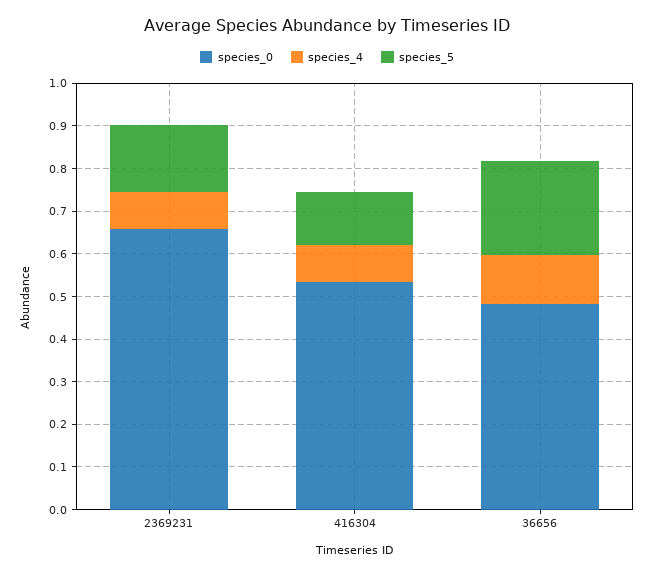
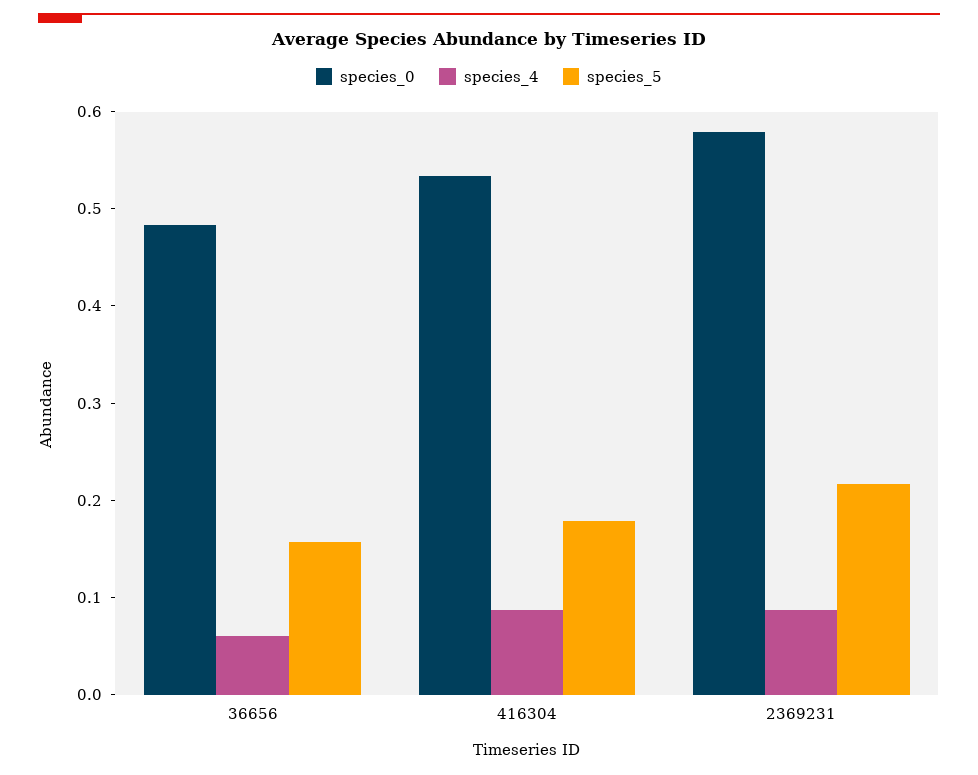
  {
    "species_0": {
-     "2369231": 0.66,
+     "2369231": 0.58,
      "416304": 0.54,
      "36656": 0.48
    },
    "species_4": {
      "2369231": 0.08,
      "416304": 0.08,
-     "36656": 0.12
+     "36656": 0.06
    },
    "species_5": {
-     "2369231": 0.16,
+     "2369231": 0.22,
-     "416304": 0.12,
+     "416304": 0.18,
-     "36656": 0.22
+     "36656": 0.16
    }
  }

